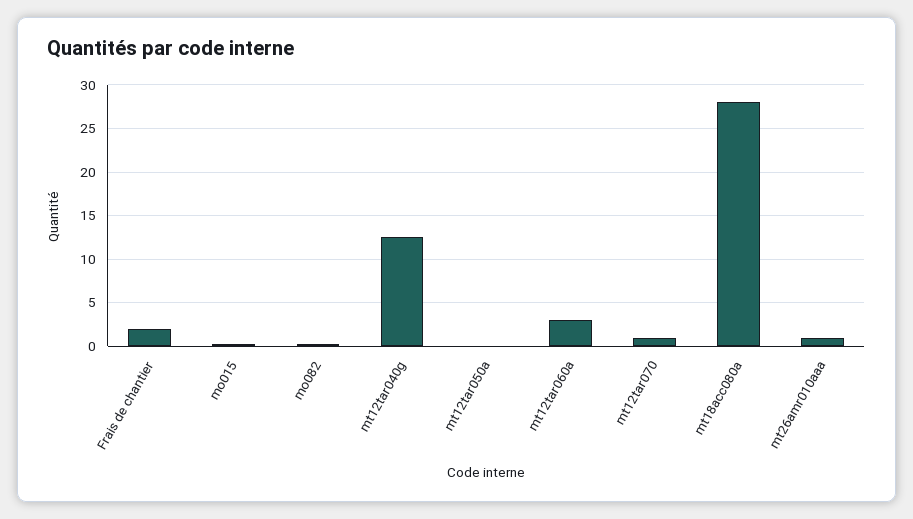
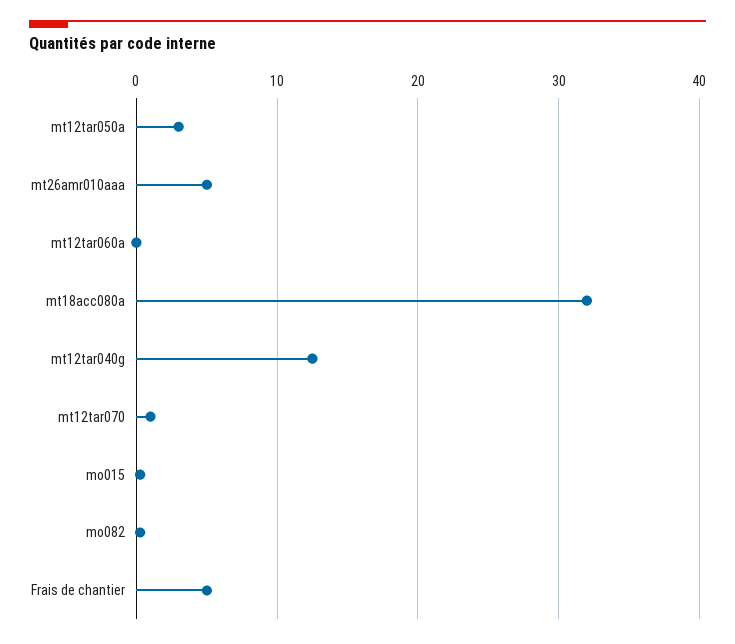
  {
-   "Frais de chantier": 2,
+   "Frais de chantier": 5,
    "mo015": 0,
    "mo082": 0,
    "mt12tar040g": 13,
-   "mt12tar050a": 0,
+   "mt12tar050a": 3,
-   "mt12tar060a": 3,
+   "mt12tar060a": 0,
    "mt12tar070": 1,
-   "mt18acc080a": 28,
+   "mt18acc080a": 32,
-   "mt26amr010aaa": 1
+   "mt26amr010aaa": 5
  }

